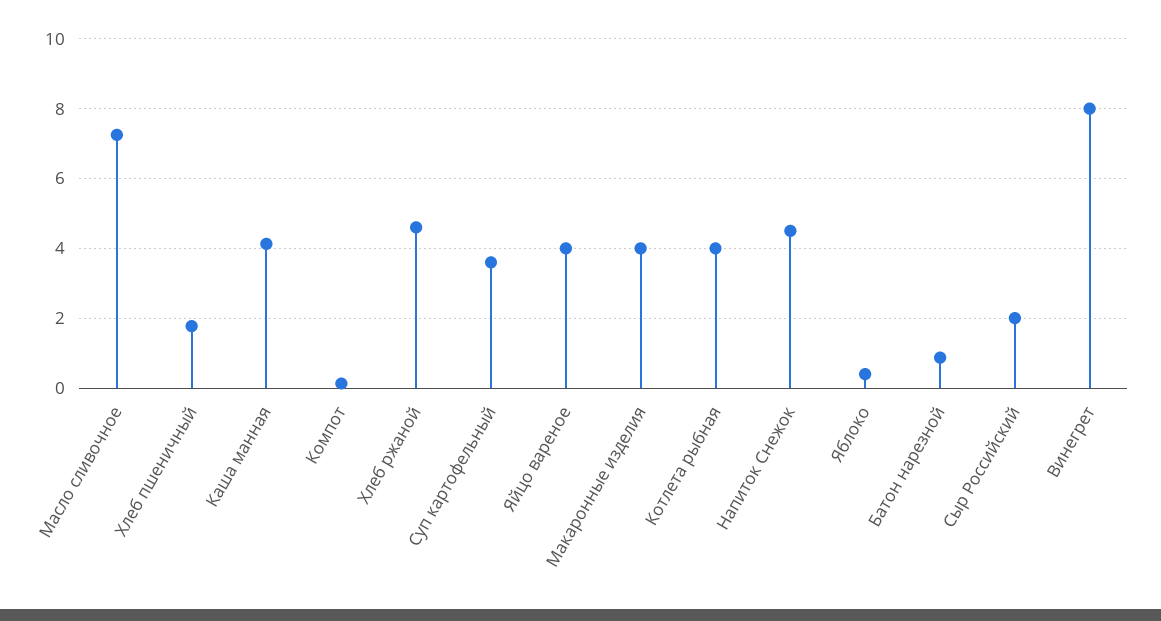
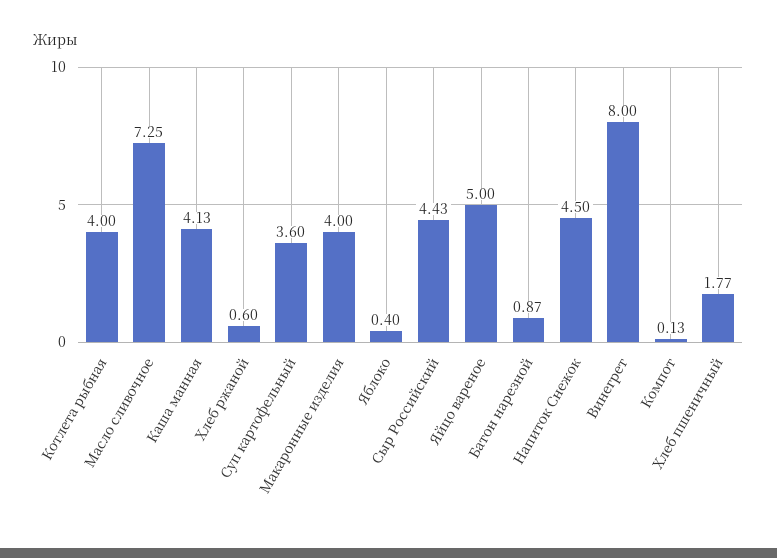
  {
    "Масло сливочное": 7.25,
    "Хлеб пшеничный": 1.77,
    "Каша манная": 4.13,
    "Компот": 0.13,
-   "Хлеб ржаной": 4.6,
+   "Хлеб ржаной": 0.6,
    "Суп картофельный": 3.6,
-   "Яйцо вареное": 4,
+   "Яйцо вареное": 5,
    "Макаронные изделия": 4,
    "Котлета рыбная": 4,
    "Напиток Снежок": 4.5,
    "Яблоко": 0.4,
    "Батон нарезной": 0.87,
-   "Сыр Российский": 2,
+   "Сыр Российский": 4.43,
    "Винегрет": 8
  }

